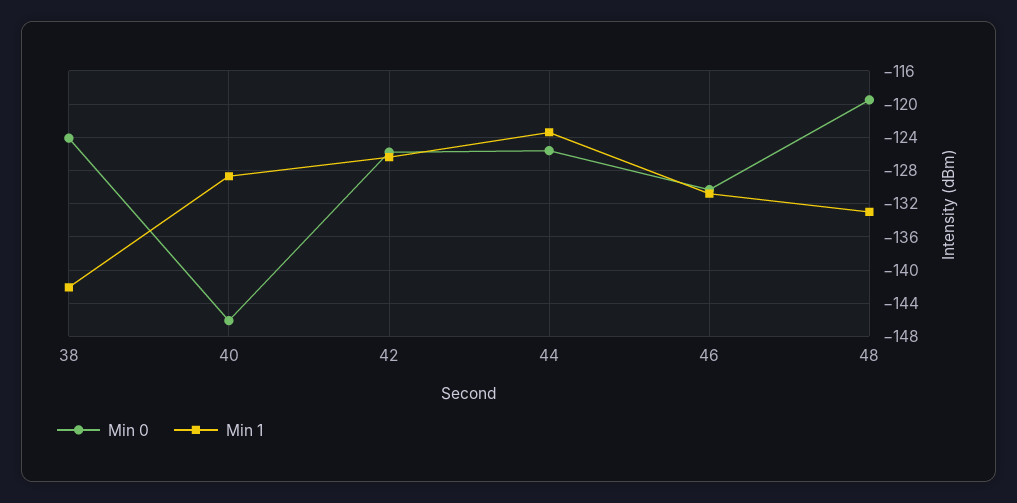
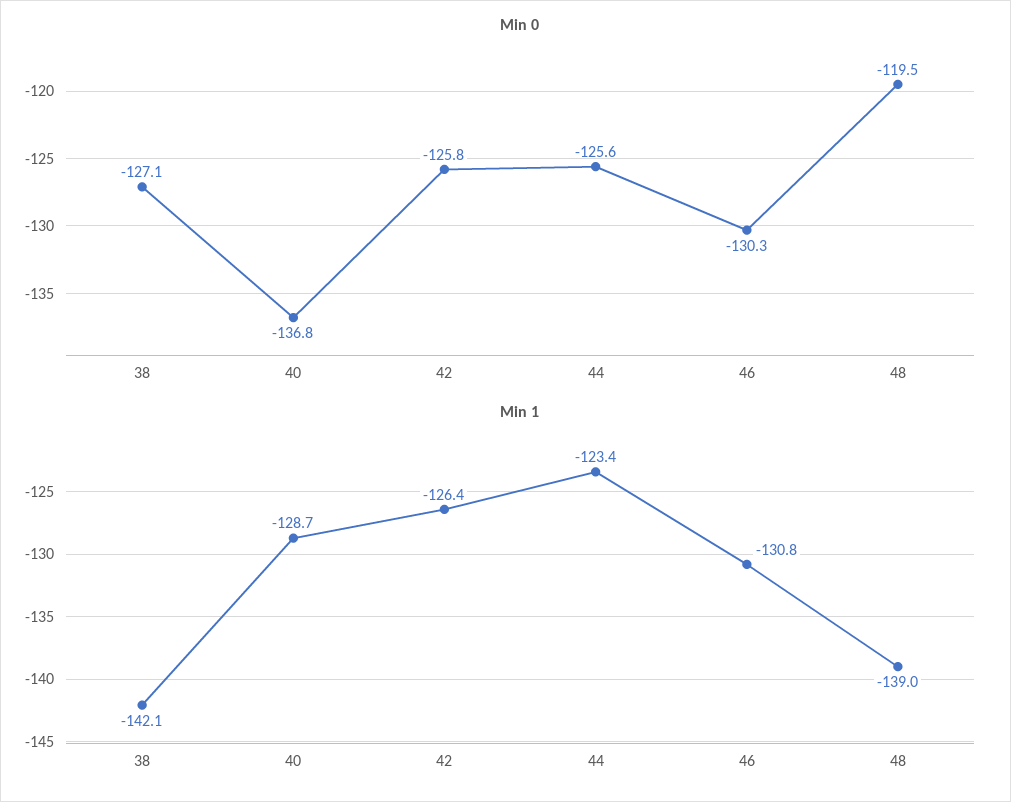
  {
    "Min 0": {
-     "38": -124,
+     "38": -127.1,
-     "40": -146,
+     "40": -136.8,
      "42": -125.8,
      "44": -125.6,
      "46": -130.3,
      "48": -119.5
    },
    "Min 1": {
      "38": -142.1,
      "40": -128.7,
      "42": -126.4,
      "44": -123.4,
      "46": -130.8,
-     "48": -133
+     "48": -139
    }
  }

